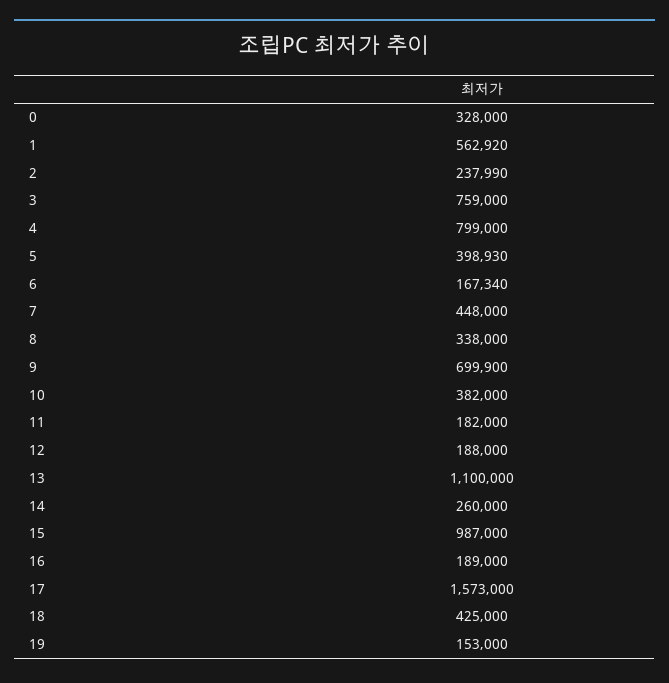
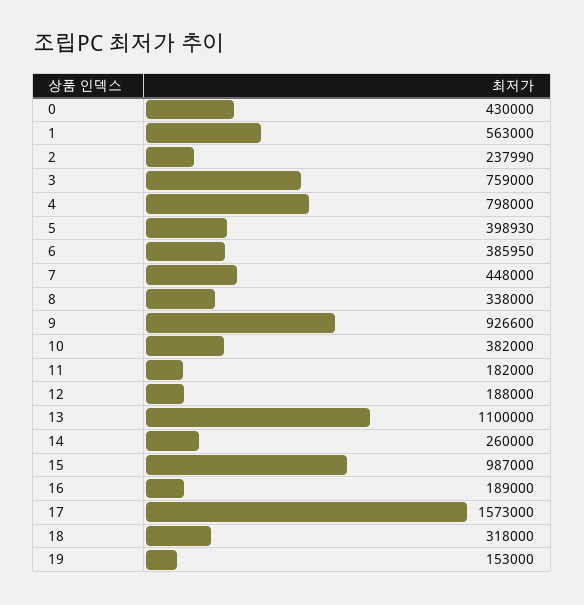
  {
-   "0": 328000,
+   "0": 430000,
-   "1": 562920,
+   "1": 563000,
    "2": 237990,
    "3": 759000,
-   "4": 799000,
+   "4": 798000,
    "5": 398930,
-   "6": 167340,
+   "6": 385950,
    "7": 448000,
    "8": 338000,
-   "9": 699900,
+   "9": 926600,
    "10": 382000,
    "11": 182000,
    "12": 188000,
    "13": 1100000,
    "14": 260000,
    "15": 987000,
    "16": 189000,
    "17": 1573000,
-   "18": 425000,
+   "18": 318000,
    "19": 153000
  }

